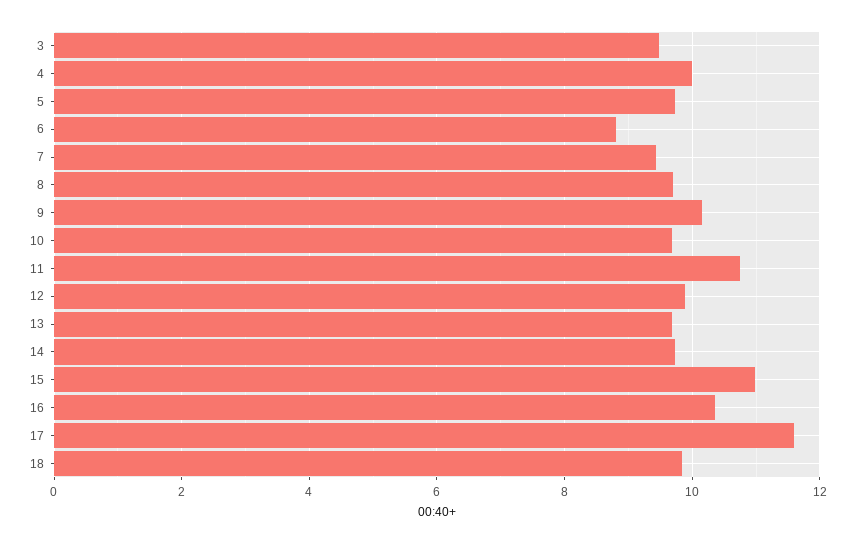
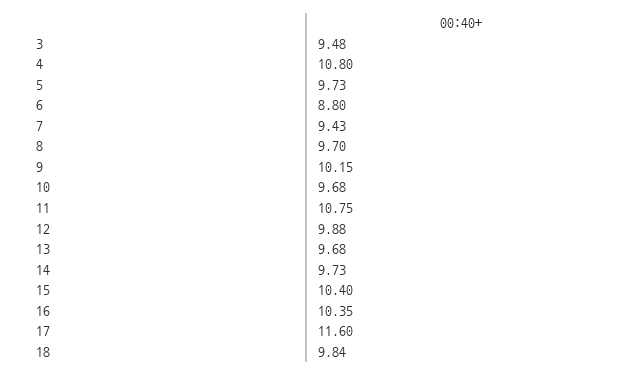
  {
    "3": 9.48,
-   "4": 10,
+   "4": 10.8,
    "5": 9.73,
    "6": 8.8,
    "7": 9.43,
    "8": 9.7,
    "9": 10.15,
    "10": 9.68,
    "11": 10.75,
    "12": 9.88,
    "13": 9.68,
    "14": 9.73,
-   "15": 11,
+   "15": 10.4,
    "16": 10.35,
    "17": 11.6,
    "18": 9.84
  }

